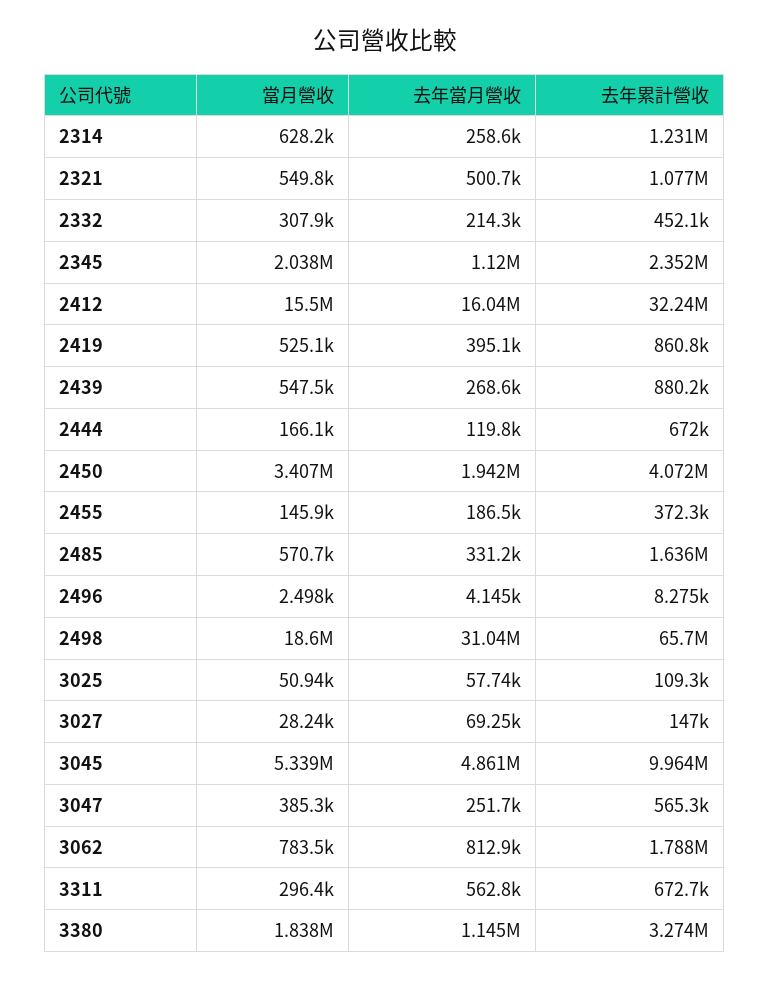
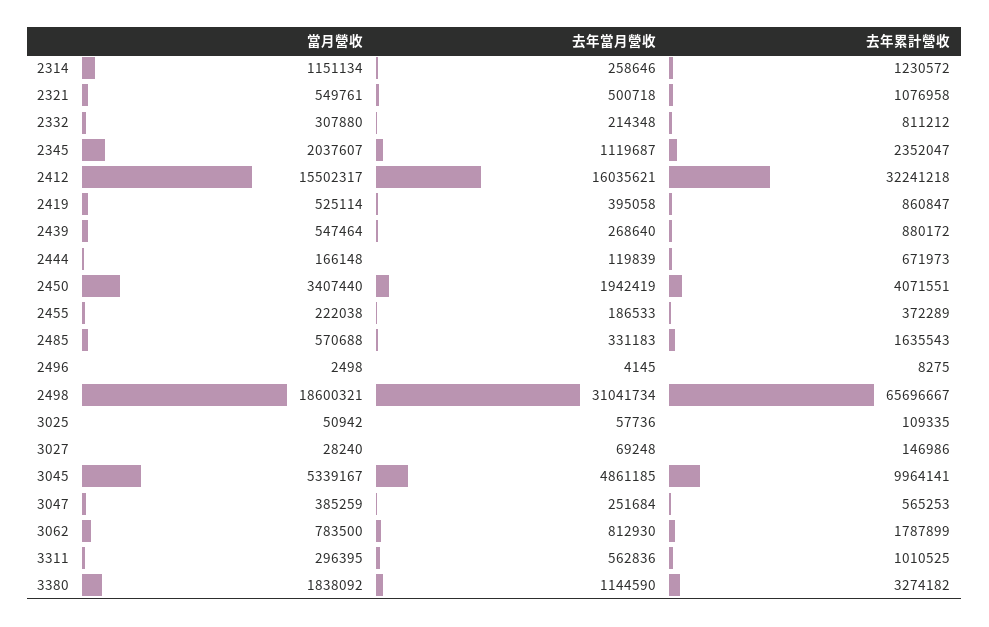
  {
    "當月營收": {
-     "2314": 628200,
+     "2314": 1151134,
      "2321": 549761,
      "2332": 307880,
      "2345": 2037607,
      "2412": 15502317,
      "2419": 525114,
      "2439": 547464,
      "2444": 166148,
      "2450": 3407440,
-     "2455": 145900,
+     "2455": 222038,
      "2485": 570688,
      "2496": 2498,
      "2498": 18600321,
      "3025": 50942,
      "3027": 28240,
      "3045": 5339167,
      "3047": 385259,
      "3062": 783500,
      "3311": 296395,
      "3380": 1838092
    },
    "去年當月營收": {
      "2314": 258646,
      "2321": 500718,
      "2332": 214348,
      "2345": 1119687,
      "2412": 16035621,
      "2419": 395058,
      "2439": 268640,
      "2444": 119839,
      "2450": 1942419,
      "2455": 186533,
      "2485": 331183,
      "2496": 4145,
      "2498": 31041734,
      "3025": 57736,
      "3027": 69248,
      "3045": 4861185,
      "3047": 251684,
      "3062": 812930,
      "3311": 562836,
      "3380": 1144590
    },
    "去年累計營收": {
      "2314": 1230572,
      "2321": 1076958,
-     "2332": 452100,
+     "2332": 811212,
      "2345": 2352047,
      "2412": 32241218,
      "2419": 860847,
      "2439": 880172,
      "2444": 671973,
      "2450": 4071551,
      "2455": 372289,
      "2485": 1635543,
      "2496": 8275,
      "2498": 65696667,
      "3025": 109335,
      "3027": 146986,
      "3045": 9964141,
      "3047": 565253,
      "3062": 1787899,
-     "3311": 672700,
+     "3311": 1010525,
      "3380": 3274182
    }
  }

